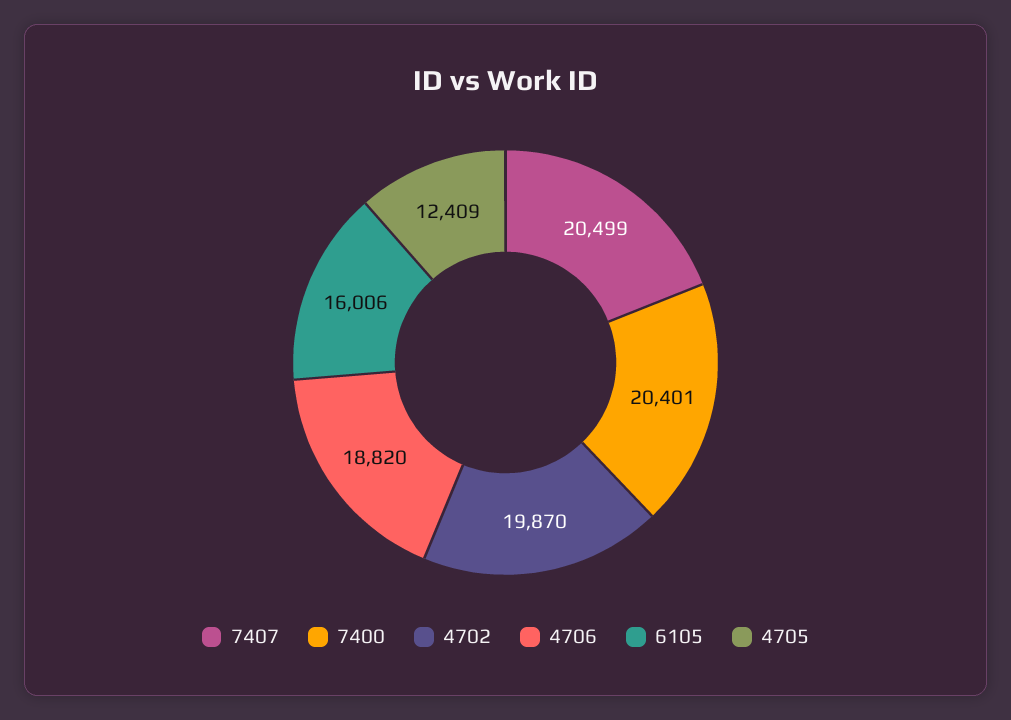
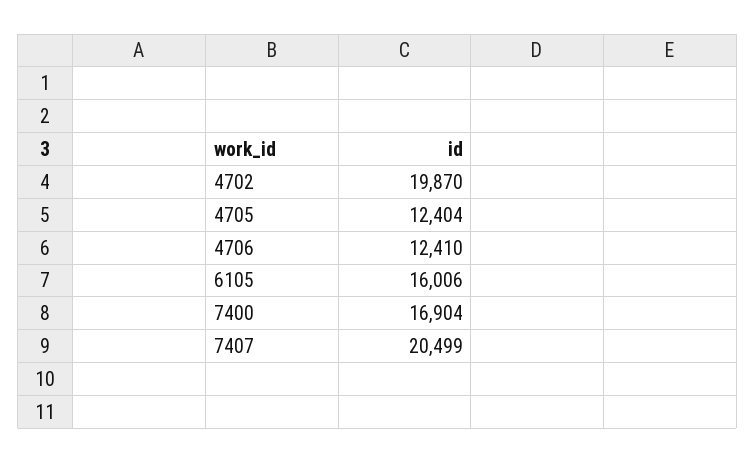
  {
    "7407": 20499,
-   "7400": 20401,
+   "7400": 16904,
    "4702": 19870,
-   "4706": 18820,
+   "4706": 12410,
    "6105": 16006,
-   "4705": 12409
+   "4705": 12404
  }

